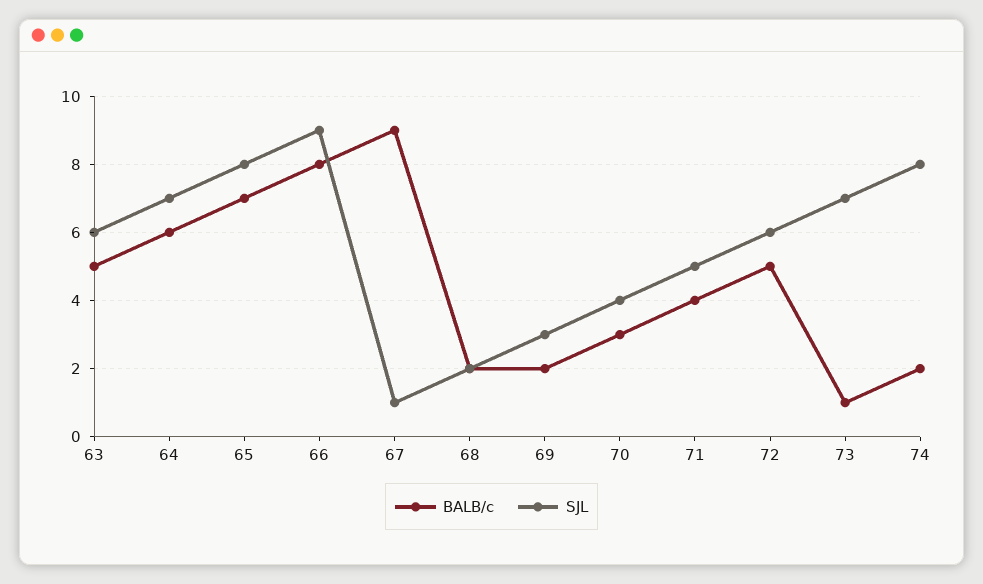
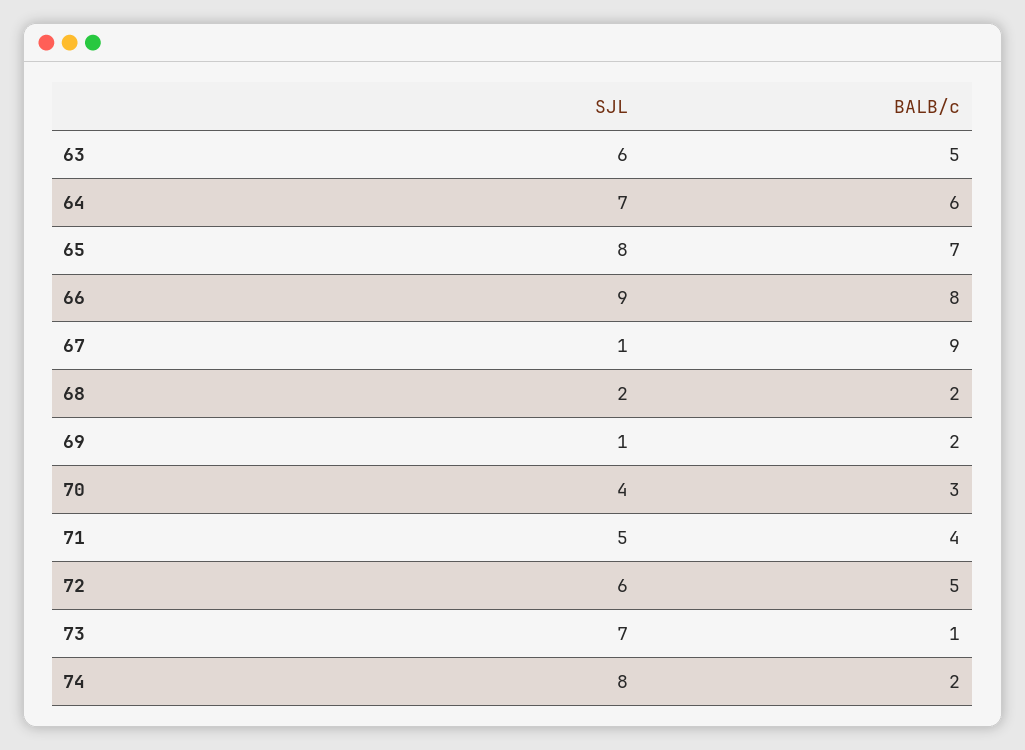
  {
    "BALB/c": {
      "63": 5,
      "64": 6,
      "65": 7,
      "66": 8,
      "67": 9,
      "68": 2,
      "69": 2,
      "70": 3,
      "71": 4,
      "72": 5,
      "73": 1,
      "74": 2
    },
    "SJL": {
      "63": 6,
      "64": 7,
      "65": 8,
      "66": 9,
      "67": 1,
      "68": 2,
-     "69": 3,
+     "69": 1,
      "70": 4,
      "71": 5,
      "72": 6,
      "73": 7,
      "74": 8
    }
  }

